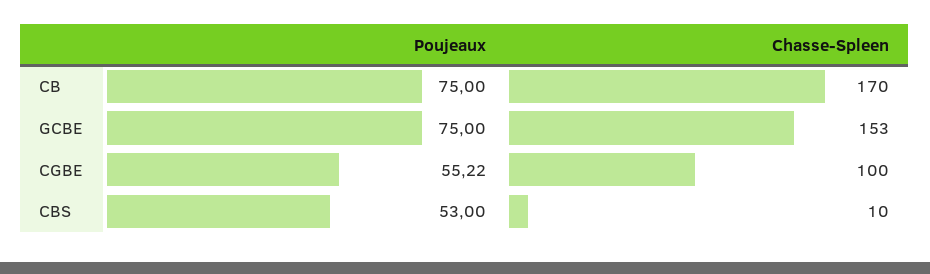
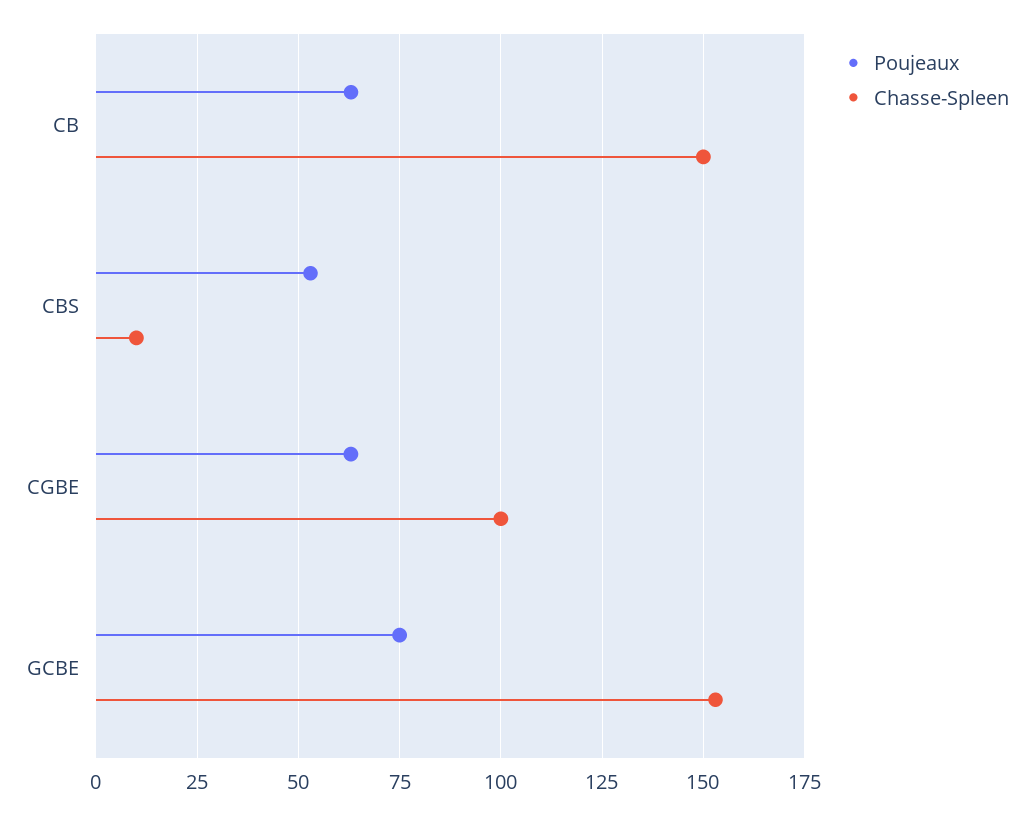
  {
    "Poujeaux": {
-     "CB": 75,
+     "CB": 62.5,
      "GCBE": 75,
-     "CGBE": 55.22,
+     "CGBE": 62.5,
      "CBS": 53
    },
    "Chasse-Spleen": {
-     "CB": 170,
+     "CB": 150,
      "GCBE": 153,
      "CGBE": 100,
      "CBS": 10
    }
  }

